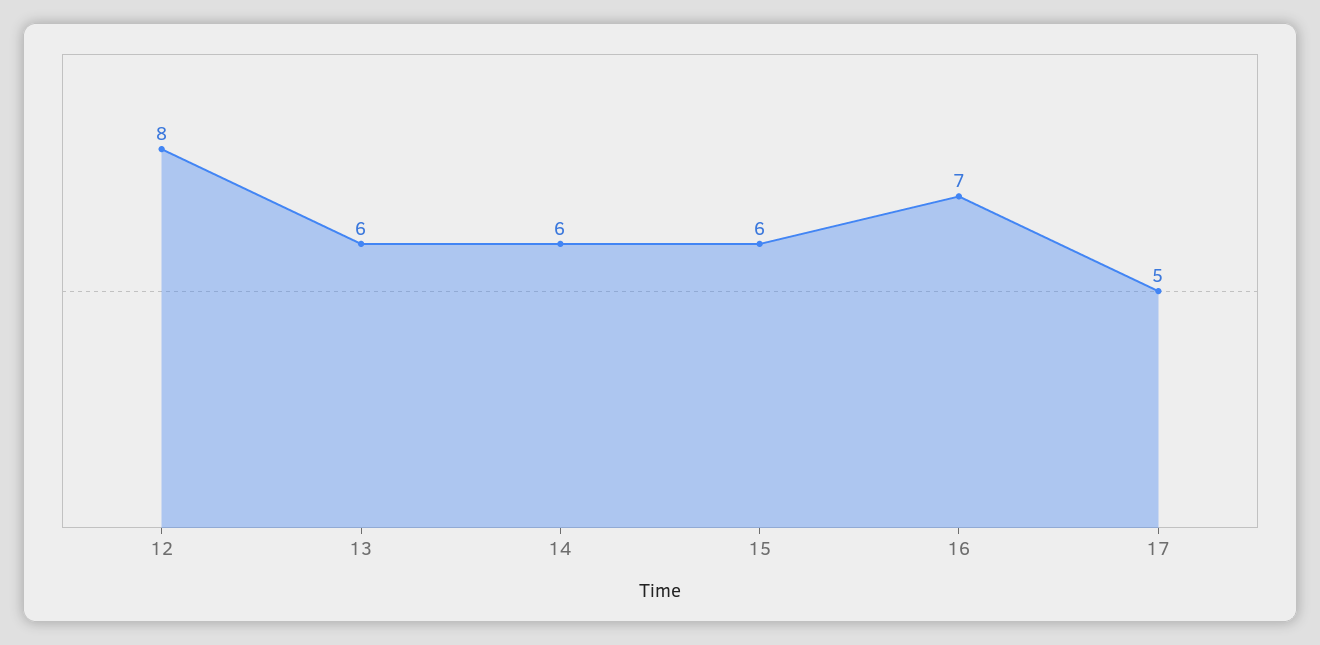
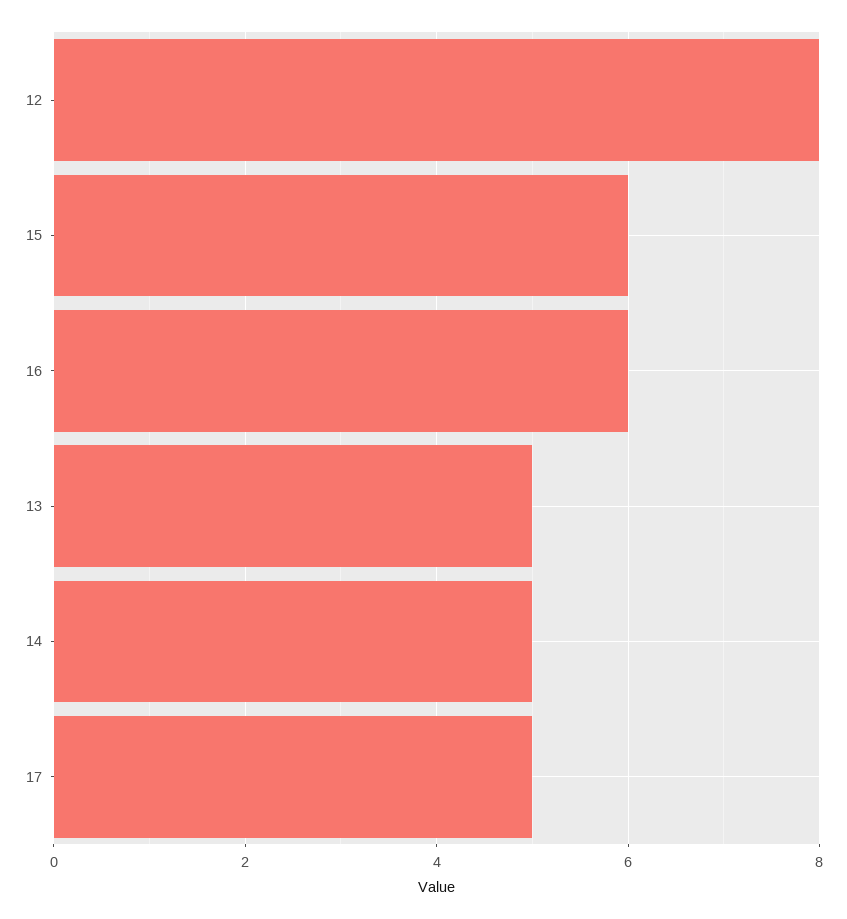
  {
    "12": 8,
-   "13": 6,
+   "13": 5,
-   "14": 6,
+   "14": 5,
    "15": 6,
-   "16": 7,
+   "16": 6,
    "17": 5
  }

